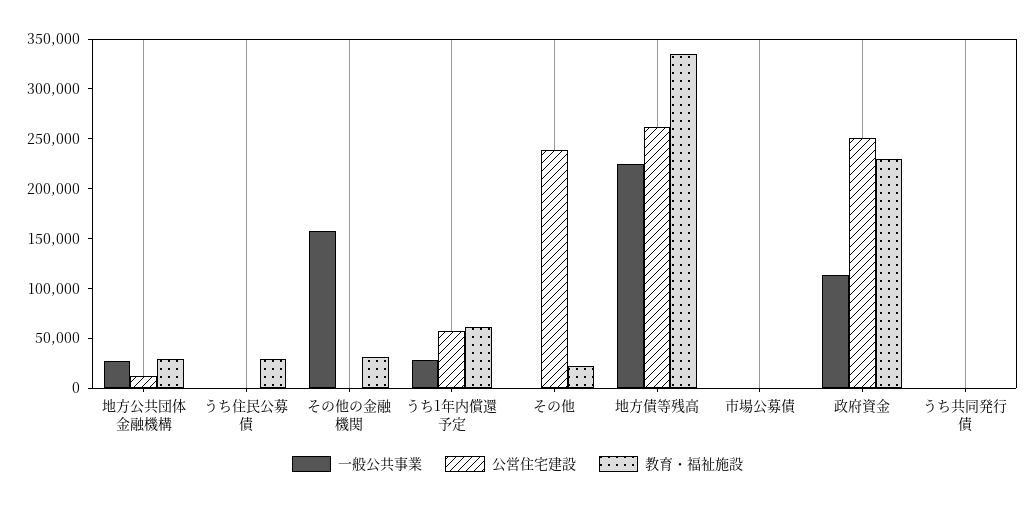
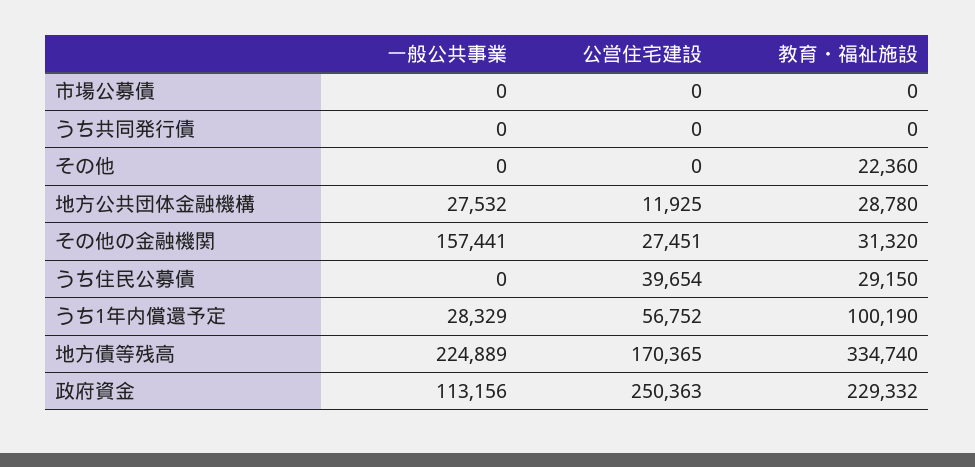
  {
    "一般公共事業": {
      "地方公共団体金融機構": 27532,
      "うち住民公募債": 0,
      "その他の金融機関": 157441,
      "うち1年内償還予定": 28329,
      "その他": 0,
      "地方債等残高": 224889,
      "市場公募債": 0,
      "政府資金": 113156,
      "うち共同発行債": 0
    },
    "公営住宅建設": {
      "地方公共団体金融機構": 11925,
-     "うち住民公募債": 0,
+     "うち住民公募債": 39654,
-     "その他の金融機関": 0,
+     "その他の金融機関": 27451,
      "うち1年内償還予定": 56752,
-     "その他": 240000,
+     "その他": 0,
-     "地方債等残高": 260000,
+     "地方債等残高": 170365,
      "市場公募債": 0,
      "政府資金": 250363,
      "うち共同発行債": 0
    },
    "教育・福祉施設": {
      "地方公共団体金融機構": 28780,
      "うち住民公募債": 29150,
      "その他の金融機関": 31320,
-     "うち1年内償還予定": 60000,
+     "うち1年内償還予定": 100190,
      "その他": 22360,
      "地方債等残高": 334740,
      "市場公募債": 0,
      "政府資金": 229332,
      "うち共同発行債": 0
    }
  }

